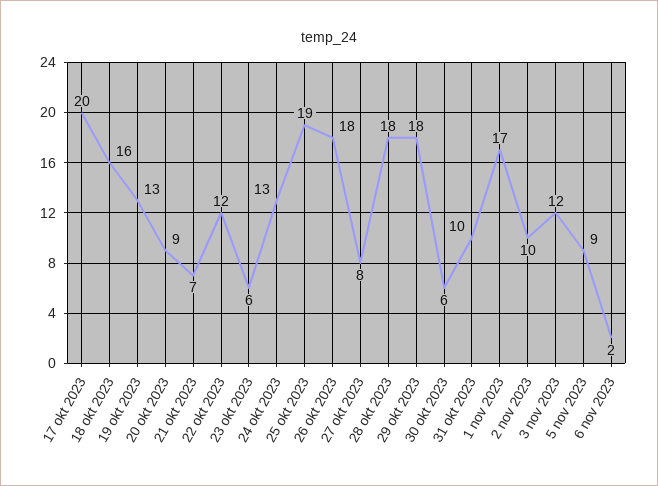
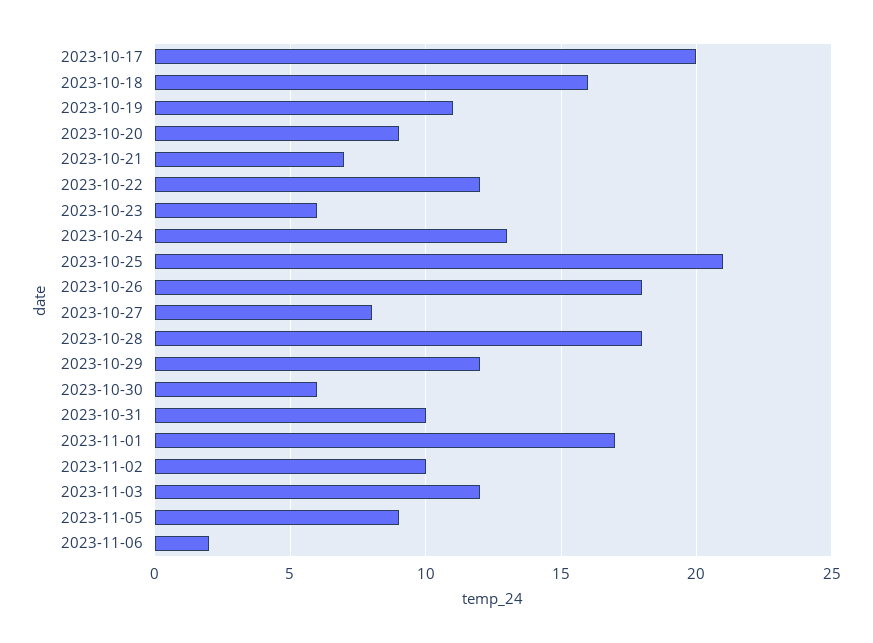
  {
    "17 okt 2023": 20,
    "18 okt 2023": 16,
-   "19 okt 2023": 13,
+   "19 okt 2023": 11,
    "20 okt 2023": 9,
    "21 okt 2023": 7,
    "22 okt 2023": 12,
    "23 okt 2023": 6,
    "24 okt 2023": 13,
-   "25 okt 2023": 19,
+   "25 okt 2023": 21,
    "26 okt 2023": 18,
    "27 okt 2023": 8,
    "28 okt 2023": 18,
-   "29 okt 2023": 18,
+   "29 okt 2023": 12,
    "30 okt 2023": 6,
    "31 okt 2023": 10,
    "1 nov 2023": 17,
    "2 nov 2023": 10,
    "3 nov 2023": 12,
    "5 nov 2023": 9,
    "6 nov 2023": 2
  }

